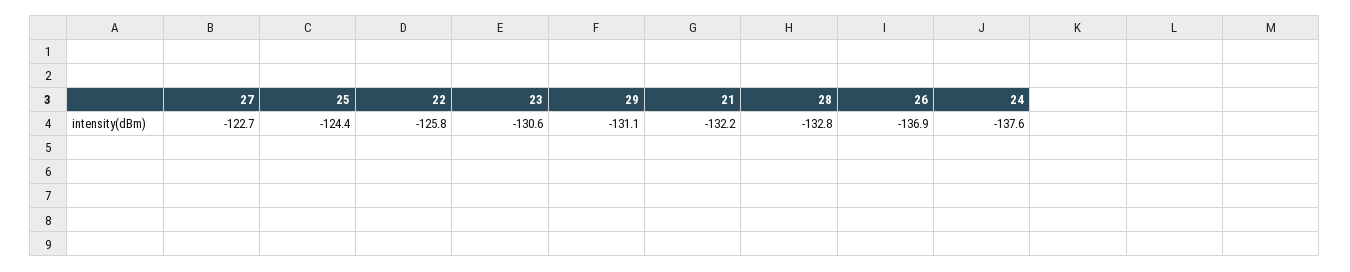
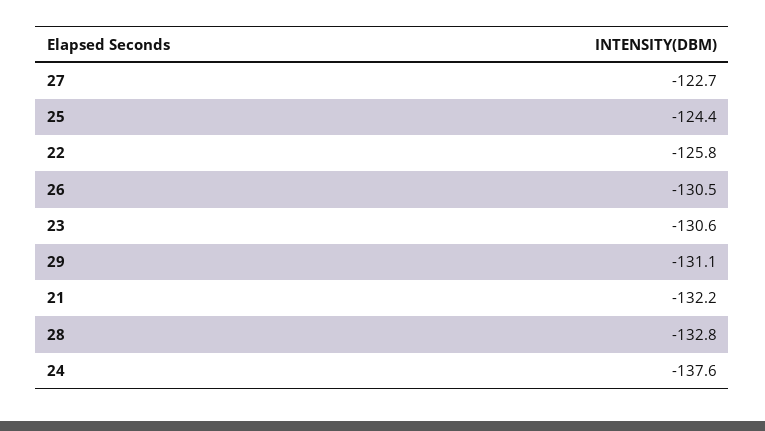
  {
    "27": -122.7,
    "25": -124.4,
    "22": -125.8,
    "23": -130.6,
    "29": -131.1,
    "21": -132.2,
    "28": -132.8,
-   "26": -136.9,
+   "26": -130.5,
    "24": -137.6
  }

